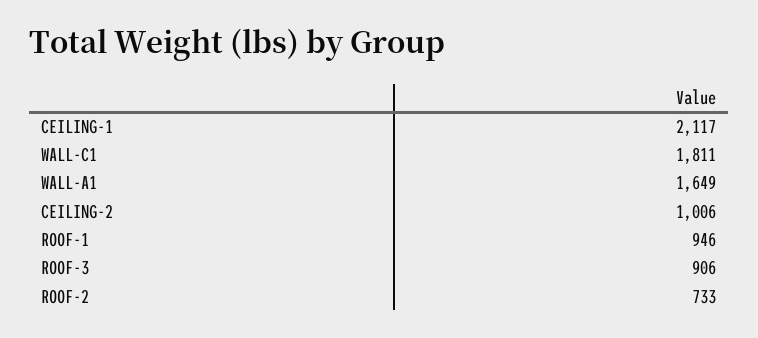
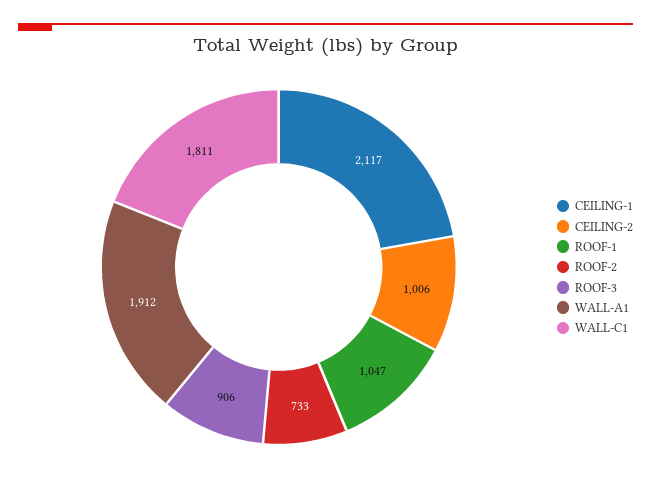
  {
    "CEILING-1": 2117,
    "WALL-C1": 1811,
-   "WALL-A1": 1649,
+   "WALL-A1": 1912,
    "CEILING-2": 1006,
-   "ROOF-1": 946,
+   "ROOF-1": 1047,
    "ROOF-3": 906,
    "ROOF-2": 733
  }

